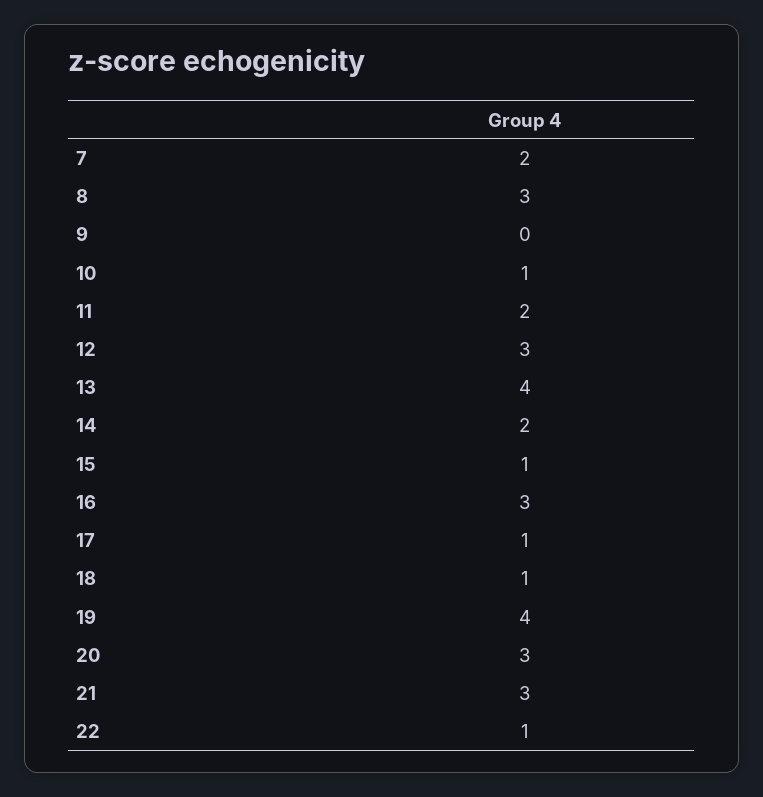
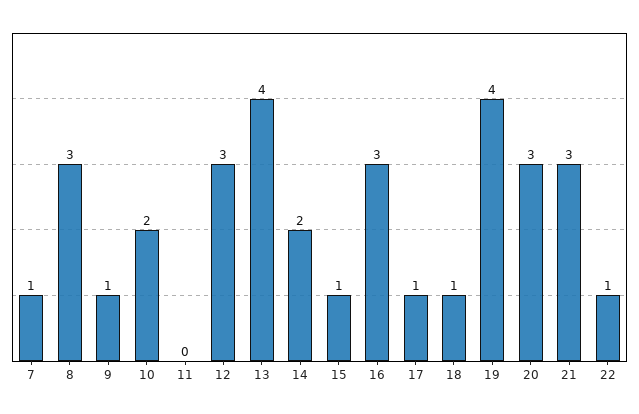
  {
-   "7": 2,
+   "7": 1,
    "8": 3,
-   "9": 0,
+   "9": 1,
-   "10": 1,
+   "10": 2,
-   "11": 2,
+   "11": 0,
    "12": 3,
    "13": 4,
    "14": 2,
    "15": 1,
    "16": 3,
    "17": 1,
    "18": 1,
    "19": 4,
    "20": 3,
    "21": 3,
    "22": 1
  }

